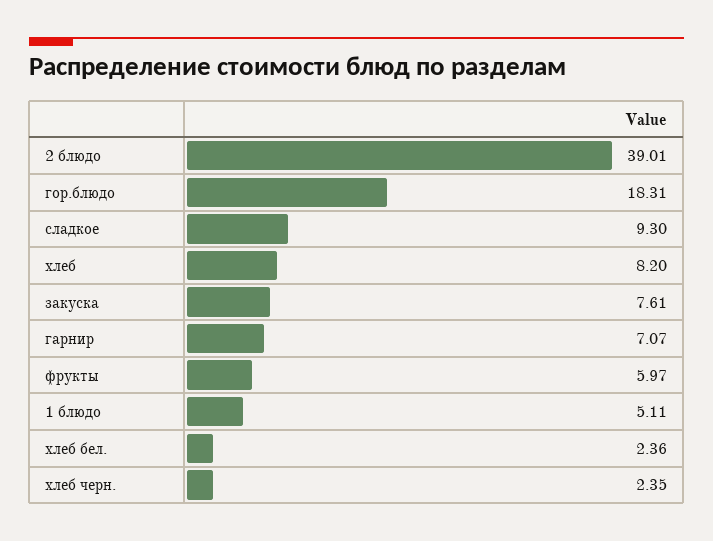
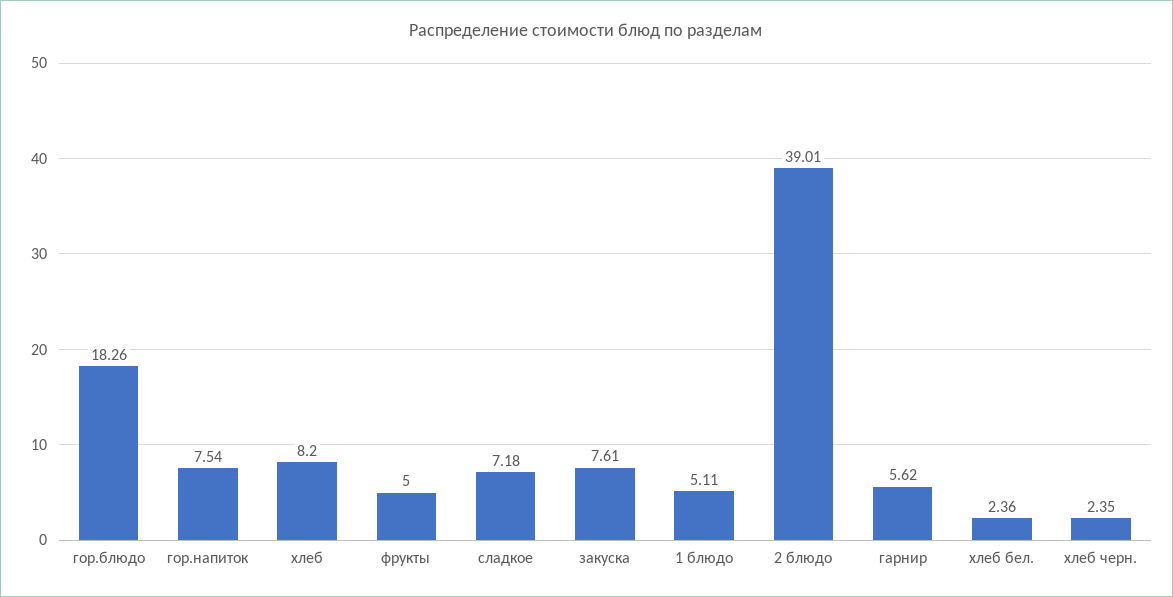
  {
    "2 блюдо": 39.01,
-   "гор.блюдо": 18.31,
+   "гор.блюдо": 18.26,
-   "сладкое": 9.3,
+   "сладкое": 7.18,
    "хлеб": 8.2,
    "закуска": 7.61,
-   "гарнир": 7.07,
+   "гарнир": 5.62,
-   "фрукты": 5.97,
+   "фрукты": 5,
    "1 блюдо": 5.11,
    "хлеб бел.": 2.36,
-   "хлеб черн.": 2.35
+   "хлеб черн.": 2.35,
+   "гор.напиток": 7.54
  }

